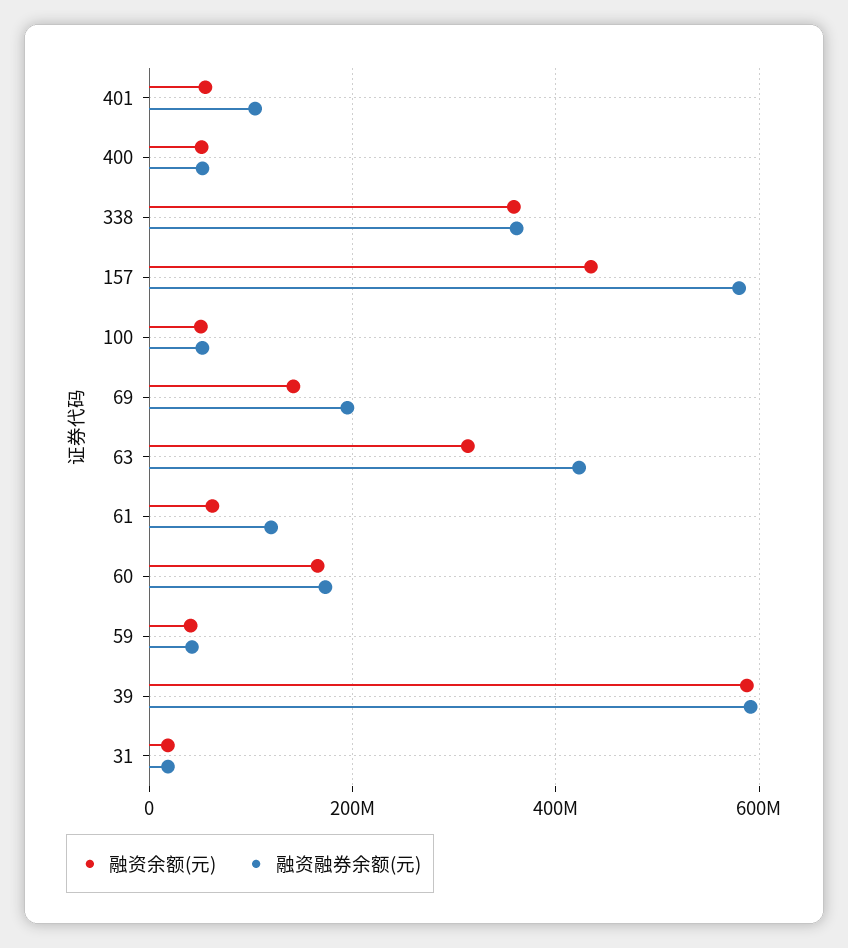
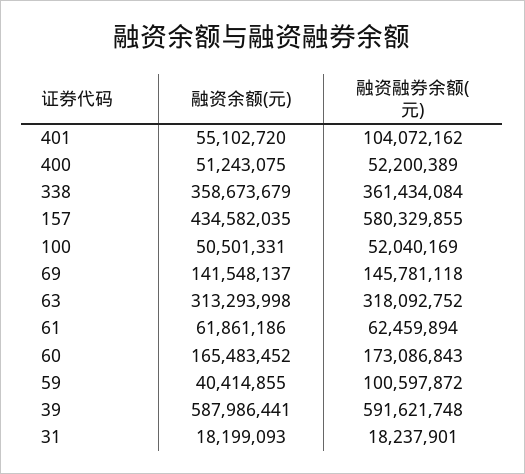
  {
    "融资余额(元)": {
      "401": 55102720,
      "400": 51243075,
      "338": 358673679,
      "157": 434582035,
      "100": 50501331,
      "69": 141548137,
      "63": 313293998,
      "61": 61861186,
      "60": 165483452,
      "59": 40414855,
      "39": 587986441,
      "31": 18199093
    },
    "融资融券余额(元)": {
      "401": 104072162,
      "400": 52200389,
      "338": 361434084,
      "157": 580329855,
      "100": 52040169,
-     "69": 200000000,
+     "69": 145781118,
-     "63": 420000000,
+     "63": 318092752,
-     "61": 120000000,
+     "61": 62459894,
      "60": 173086843,
-     "59": 40000000,
+     "59": 100597872,
      "39": 591621748,
      "31": 18237901
    }
  }

